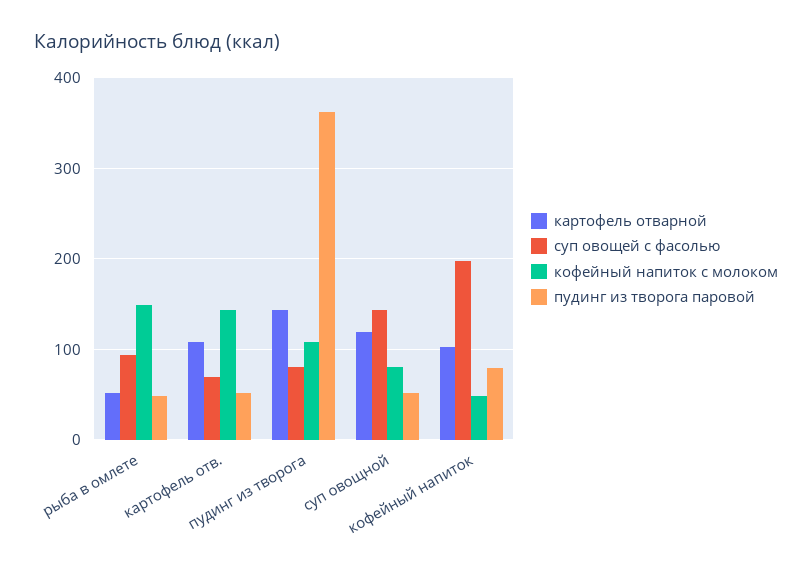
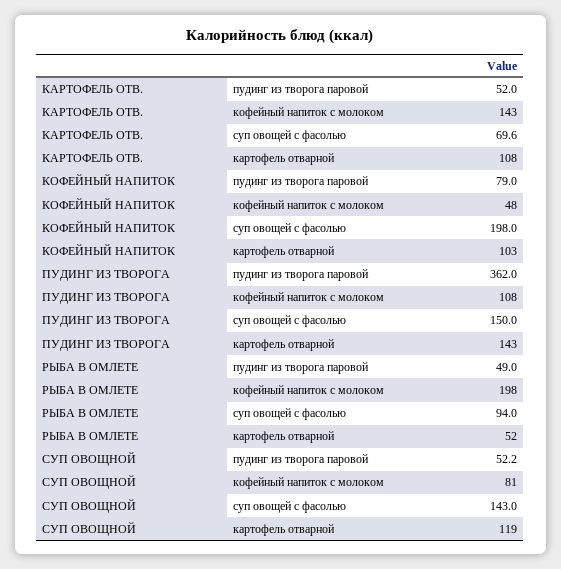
  {
    "картофель отварной": {
      "рыба в омлете": 52,
      "картофель отв.": 108,
      "пудинг из творога": 143,
      "суп овощной": 119,
      "кофейный напиток": 103
    },
    "суп овощей с фасолью": {
      "рыба в омлете": 94,
      "картофель отв.": 69.6,
-     "пудинг из творога": 80,
+     "пудинг из творога": 150,
      "суп овощной": 143,
      "кофейный напиток": 198
    },
    "кофейный напиток с молоком": {
-     "рыба в омлете": 150,
+     "рыба в омлете": 198,
      "картофель отв.": 143,
      "пудинг из творога": 108,
      "суп овощной": 81,
      "кофейный напиток": 48
    },
    "пудинг из творога паровой": {
      "рыба в омлете": 49,
      "картофель отв.": 52,
      "пудинг из творога": 362,
      "суп овощной": 52.2,
      "кофейный напиток": 79
    }
  }

